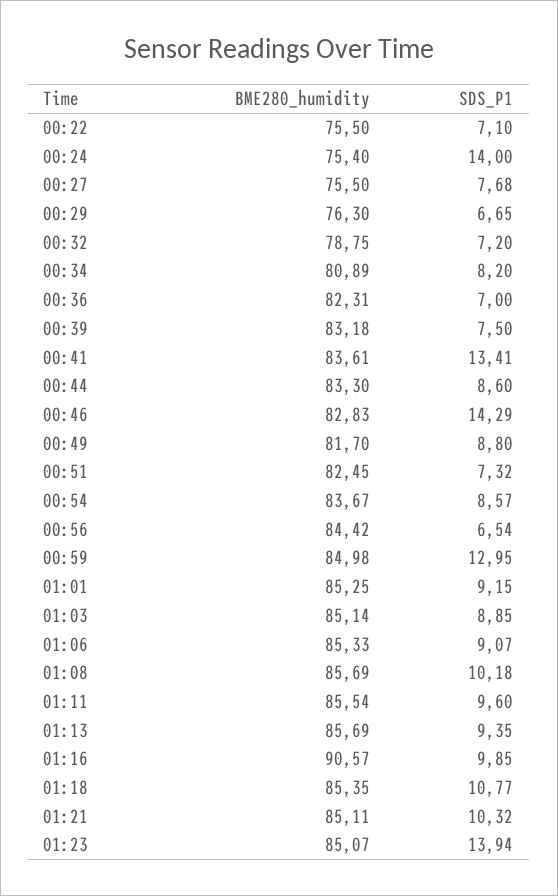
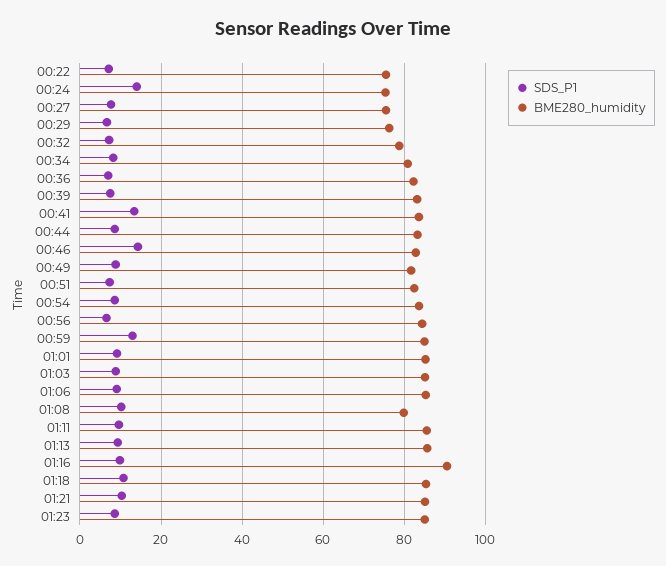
  {
    "BME280_humidity": {
      "00:22": 75.5,
      "00:24": 75.4,
      "00:27": 75.5,
      "00:29": 76.3,
      "00:32": 78.75,
      "00:34": 80.89,
      "00:36": 82.31,
      "00:39": 83.18,
      "00:41": 83.61,
      "00:44": 83.3,
      "00:46": 82.83,
      "00:49": 81.7,
      "00:51": 82.45,
      "00:54": 83.67,
      "00:56": 84.42,
      "00:59": 84.98,
      "01:01": 85.25,
      "01:03": 85.14,
      "01:06": 85.33,
-     "01:08": 85.69,
+     "01:08": 80,
      "01:11": 85.54,
      "01:13": 85.69,
      "01:16": 90.57,
      "01:18": 85.35,
      "01:21": 85.11,
      "01:23": 85.07
    },
    "SDS_P1": {
      "00:22": 7.1,
      "00:24": 14,
      "00:27": 7.68,
      "00:29": 6.65,
      "00:32": 7.2,
      "00:34": 8.2,
      "00:36": 7,
      "00:39": 7.5,
      "00:41": 13.41,
      "00:44": 8.6,
      "00:46": 14.29,
      "00:49": 8.8,
      "00:51": 7.32,
      "00:54": 8.57,
      "00:56": 6.54,
      "00:59": 12.95,
      "01:01": 9.15,
      "01:03": 8.85,
      "01:06": 9.07,
      "01:08": 10.18,
      "01:11": 9.6,
      "01:13": 9.35,
      "01:16": 9.85,
      "01:18": 10.77,
      "01:21": 10.32,
-     "01:23": 13.94
+     "01:23": 8
    }
  }

